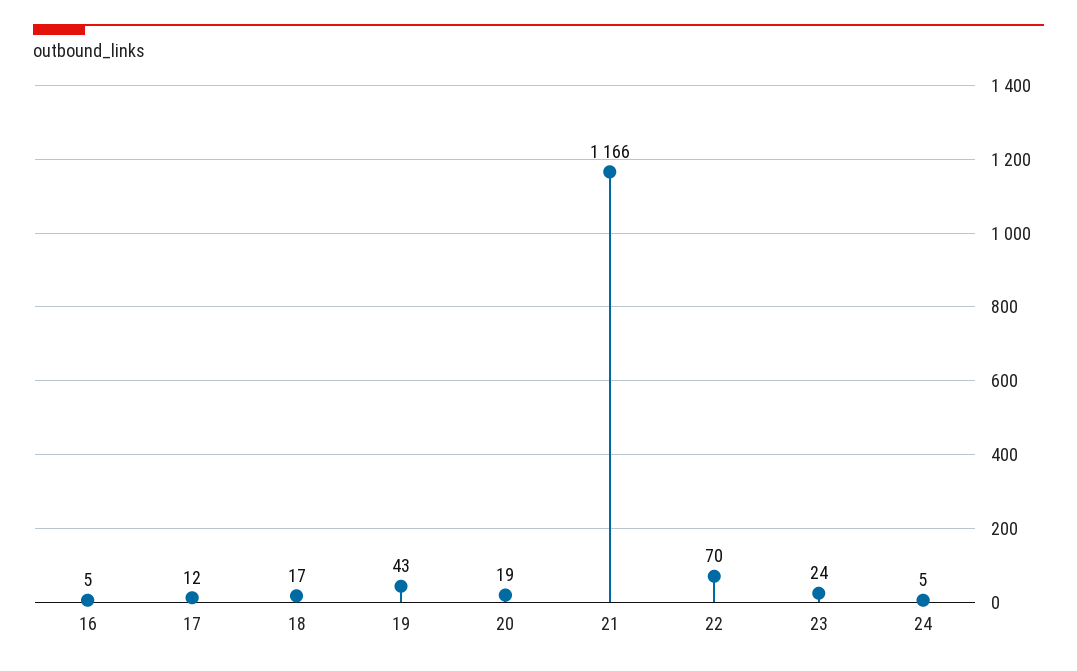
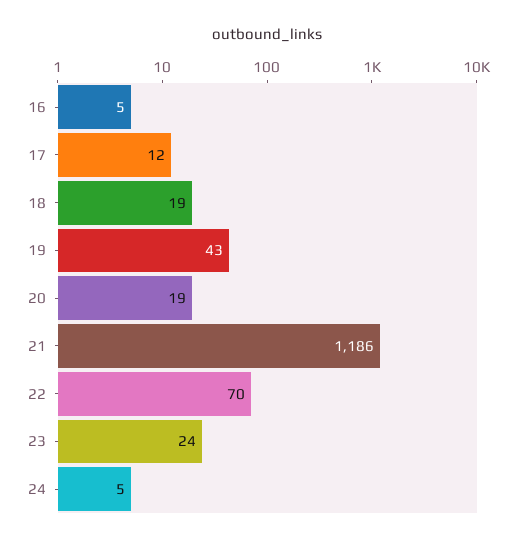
  {
    "16": 5,
    "17": 12,
-   "18": 17,
+   "18": 19,
    "19": 43,
    "20": 19,
-   "21": 1166,
+   "21": 1186,
    "22": 70,
    "23": 24,
    "24": 5
  }

